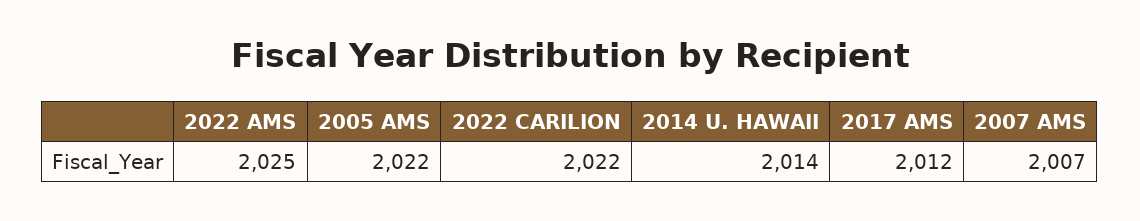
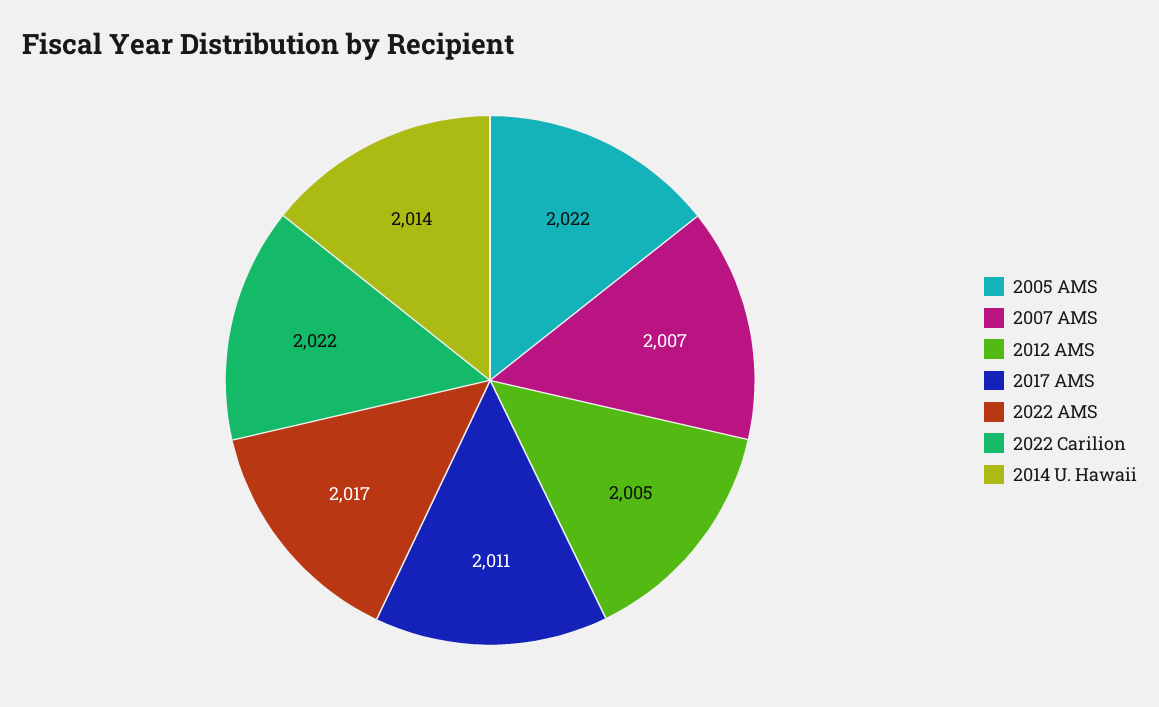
  {
-   "2022 AMS": 2025,
+   "2022 AMS": 2017,
    "2005 AMS": 2022,
    "2022 CARILION": 2022,
    "2014 U. HAWAII": 2014,
-   "2017 AMS": 2012,
+   "2017 AMS": 2011,
-   "2007 AMS": 2007
+   "2007 AMS": 2007,
+   "2012 AMS": 2005
  }

